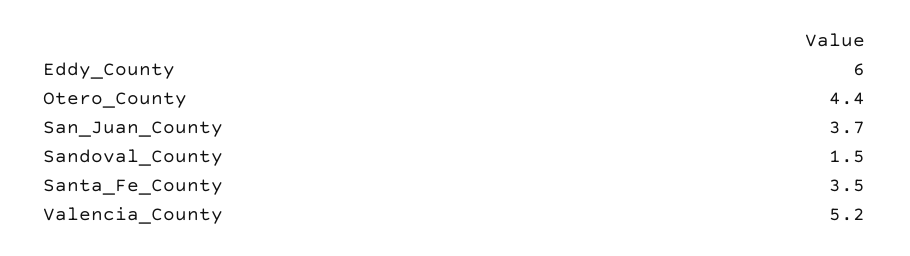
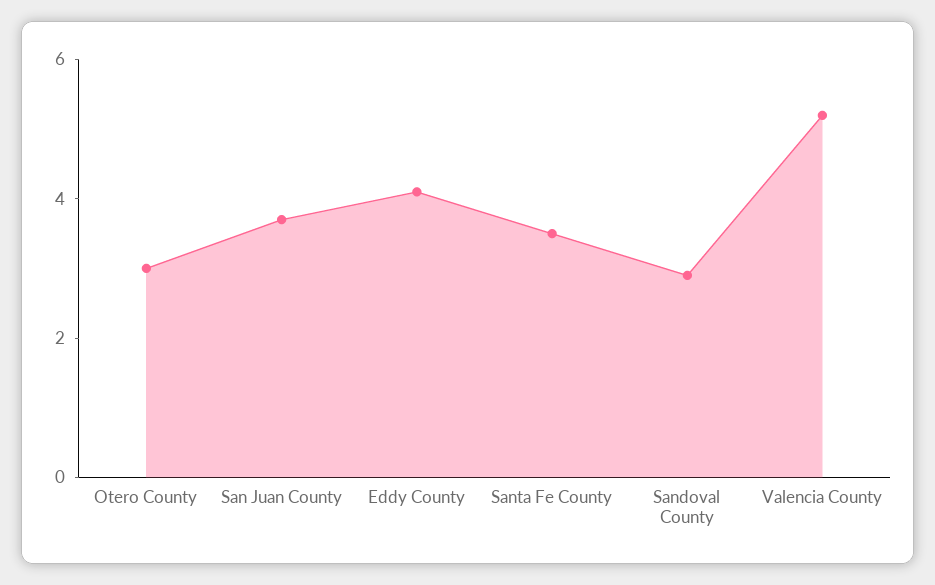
  {
-   "Eddy_County": 6,
+   "Eddy_County": 4,
-   "Otero_County": 4.4,
+   "Otero_County": 3,
    "San_Juan_County": 3.7,
-   "Sandoval_County": 1.5,
+   "Sandoval_County": 3,
    "Santa_Fe_County": 3.5,
    "Valencia_County": 5.2
  }

